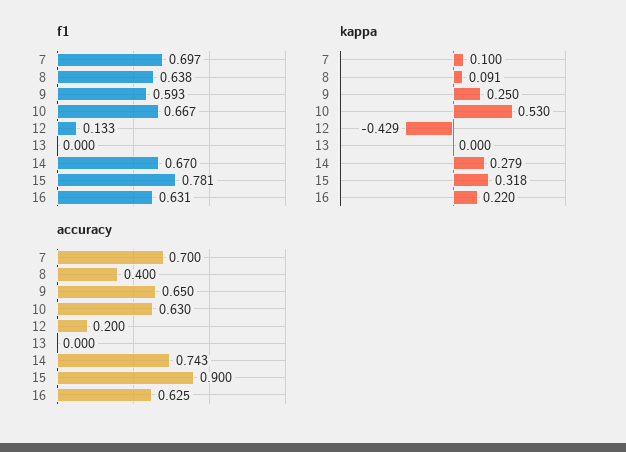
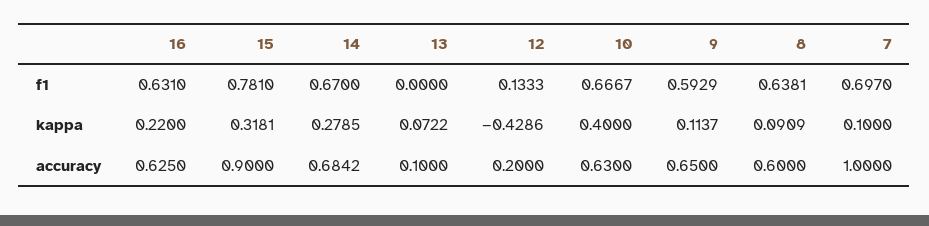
  {
    "f1": {
      "7": 0.697,
      "8": 0.6381,
      "9": 0.5929,
      "10": 0.6667,
      "12": 0.1333,
      "13": 0,
      "14": 0.67,
      "15": 0.781,
      "16": 0.631
    },
    "kappa": {
      "7": 0.1,
      "8": 0.0909,
-     "9": 0.25,
+     "9": 0.1137,
-     "10": 0.53,
+     "10": 0.4,
      "12": -0.4286,
-     "13": 0,
+     "13": 0.0722,
      "14": 0.2785,
      "15": 0.3181,
      "16": 0.22
    },
    "accuracy": {
-     "7": 0.7,
+     "7": 1,
-     "8": 0.4,
+     "8": 0.6,
      "9": 0.65,
      "10": 0.63,
      "12": 0.2,
-     "13": 0,
+     "13": 0.1,
-     "14": 0.743,
+     "14": 0.6842,
      "15": 0.9,
      "16": 0.625
    }
  }

